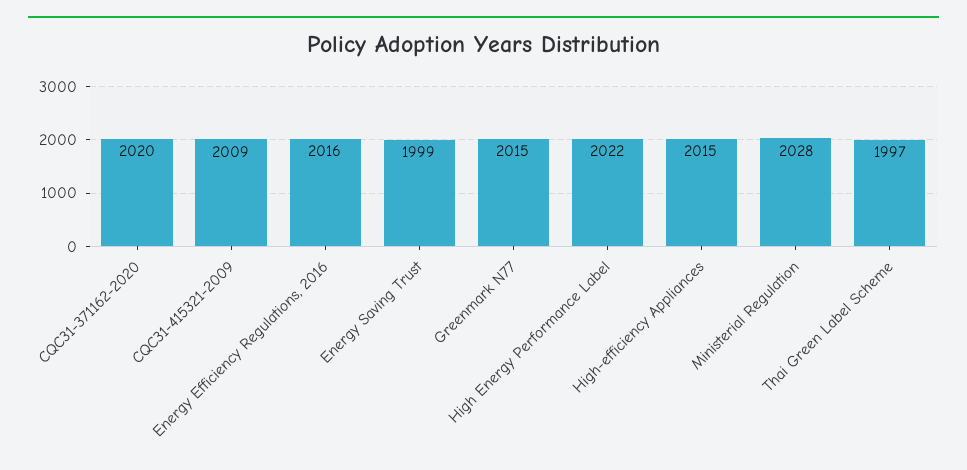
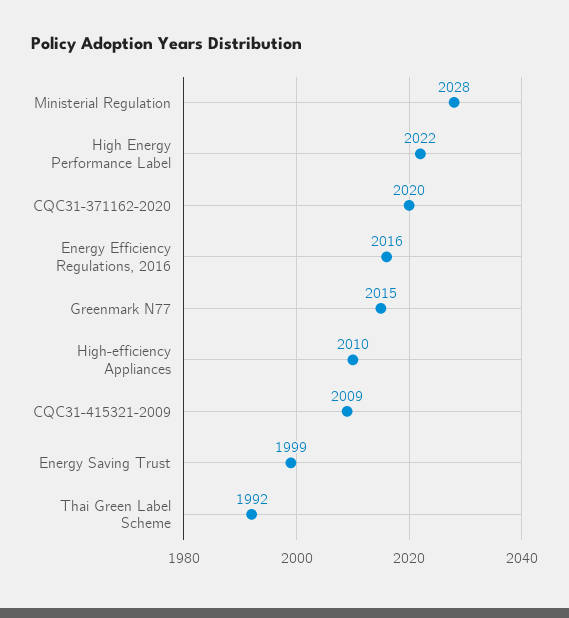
  {
    "CQC31-371162-2020": 2020,
    "CQC31-415321-2009": 2009,
    "Energy Efficiency Regulations, 2016": 2016,
    "Energy Saving Trust": 1999,
    "Greenmark N77": 2015,
    "High Energy Performance Label": 2022,
-   "High-efficiency Appliances": 2015,
+   "High-efficiency Appliances": 2010,
    "Ministerial Regulation": 2028,
-   "Thai Green Label Scheme": 1997
+   "Thai Green Label Scheme": 1992
  }

